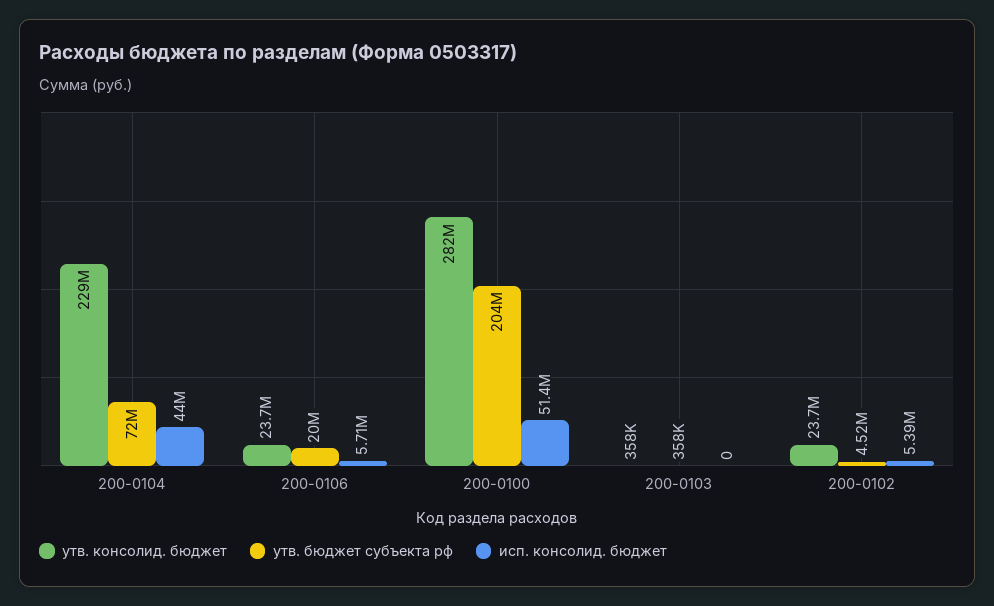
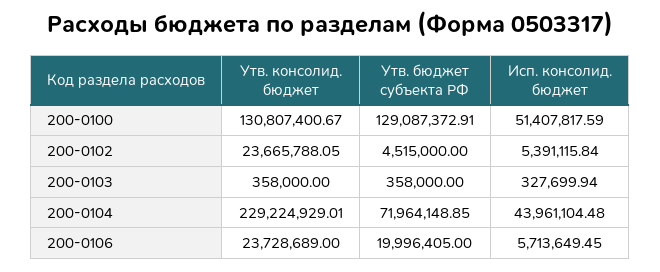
  {
    "утв. консолид. бюджет": {
      "200-0104": 229224929.01,
      "200-0106": 23728689,
-     "200-0100": 282000000,
+     "200-0100": 130807400.67,
      "200-0103": 358000,
      "200-0102": 23665788.05
    },
    "утв. бюджет субъекта рф": {
      "200-0104": 71964148.85,
      "200-0106": 19996405,
-     "200-0100": 204000000,
+     "200-0100": 129087372.91,
      "200-0103": 358000,
      "200-0102": 4515000
    },
    "исп. консолид. бюджет": {
      "200-0104": 43961104.48,
      "200-0106": 5713649.45,
      "200-0100": 51407817.59,
-     "200-0103": 0,
+     "200-0103": 327699.94,
      "200-0102": 5391115.84
    }
  }

